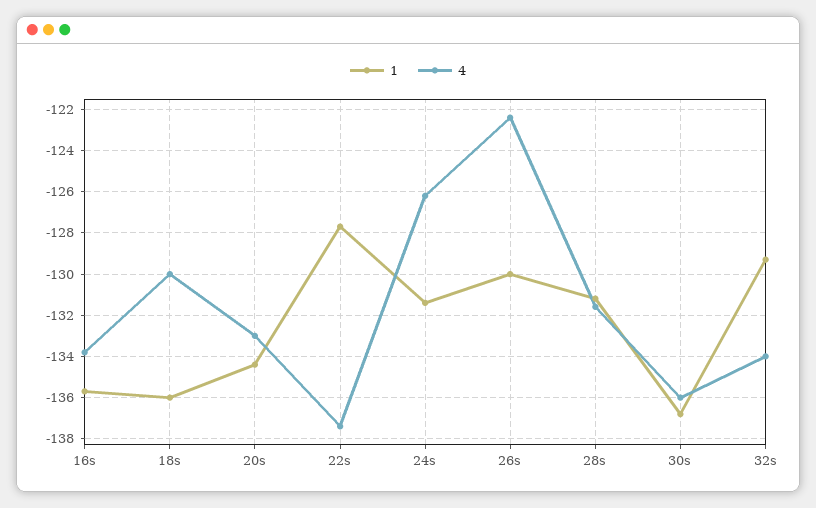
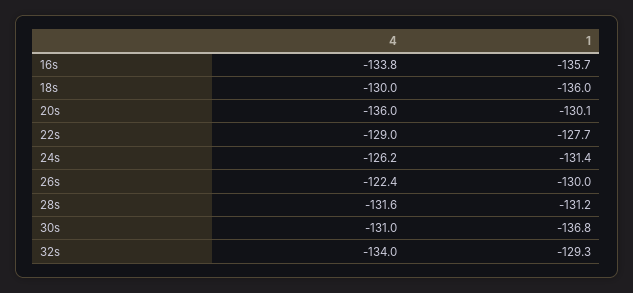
  {
    "1": {
      "16s": -135.7,
      "18s": -136,
-     "20s": -134.5,
+     "20s": -130.1,
      "22s": -127.7,
      "24s": -131.4,
      "26s": -130,
      "28s": -131.2,
      "30s": -136.8,
      "32s": -129.3
    },
    "4": {
      "16s": -133.8,
      "18s": -130,
-     "20s": -133,
+     "20s": -136,
-     "22s": -137.5,
+     "22s": -129,
      "24s": -126.2,
      "26s": -122.4,
      "28s": -131.6,
-     "30s": -136,
+     "30s": -131,
      "32s": -134
    }
  }

